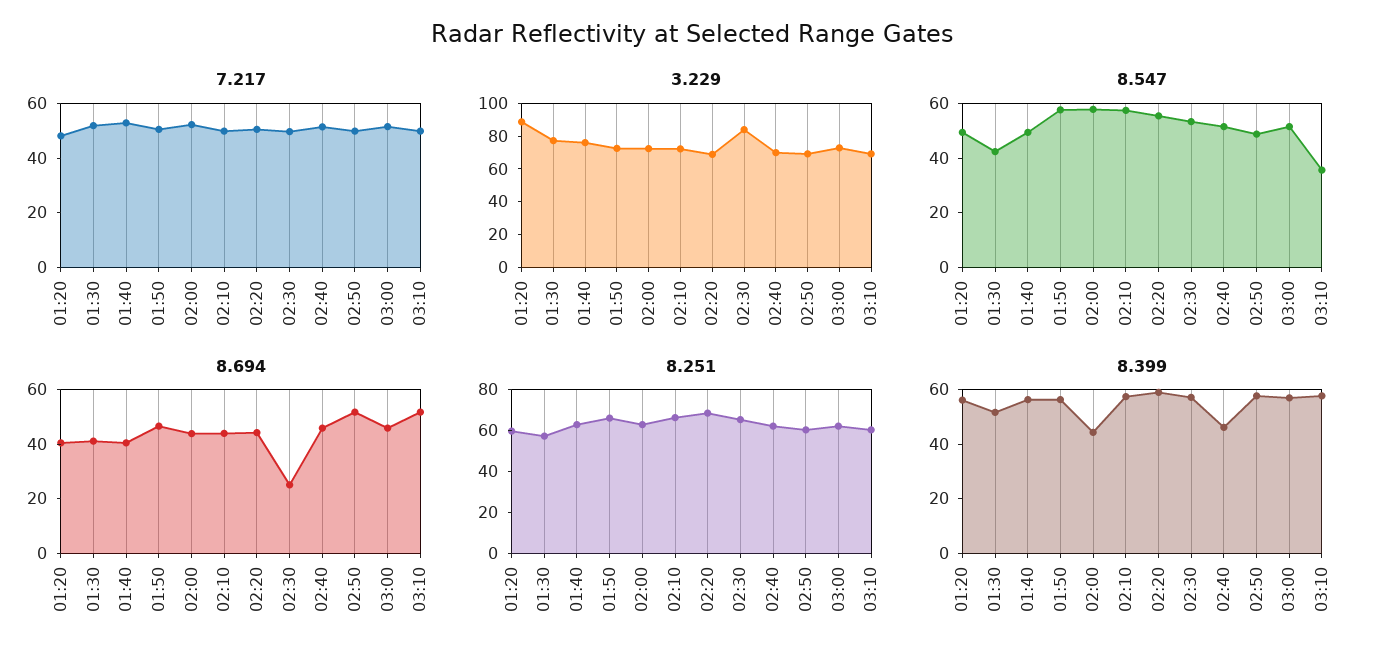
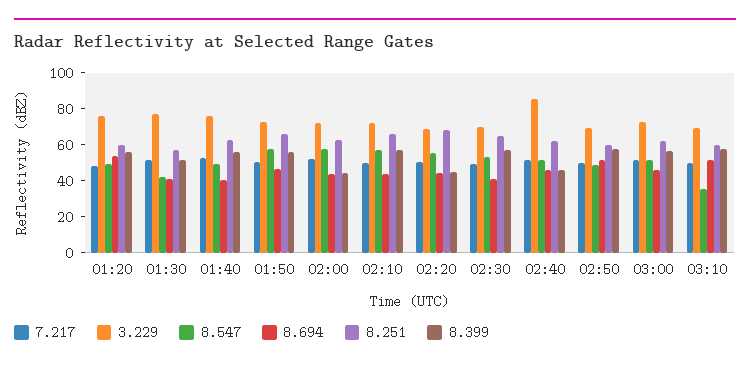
  {
    "7.217": {
      "01:20": 50,
      "01:30": 50,
      "01:40": 55,
      "01:50": 50,
      "02:00": 50,
      "02:10": 50,
      "02:20": 50,
      "02:30": 50,
      "02:40": 50,
      "02:50": 50,
      "03:00": 50,
      "03:10": 50
    },
    "3.229": {
-     "01:20": 90,
+     "01:20": 75,
      "01:30": 75,
      "01:40": 75,
      "01:50": 75,
      "02:00": 70,
      "02:10": 70,
      "02:20": 70,
-     "02:30": 85,
+     "02:30": 70,
-     "02:40": 70,
+     "02:40": 85,
      "02:50": 70,
      "03:00": 75,
      "03:10": 70
    },
    "8.547": {
      "01:20": 50,
      "01:30": 40,
      "01:40": 50,
      "01:50": 60,
      "02:00": 60,
      "02:10": 55,
      "02:20": 55,
      "02:30": 55,
      "02:40": 50,
      "02:50": 50,
      "03:00": 50,
      "03:10": 35
    },
    "8.694": {
-     "01:20": 40,
+     "01:20": 55,
      "01:30": 40,
      "01:40": 40,
      "01:50": 45,
      "02:00": 45,
      "02:10": 45,
      "02:20": 45,
-     "02:30": 25,
+     "02:30": 40,
      "02:40": 45,
      "02:50": 50,
      "03:00": 45,
      "03:10": 50
    },
    "8.251": {
      "01:20": 60,
      "01:30": 55,
      "01:40": 65,
      "01:50": 65,
      "02:00": 65,
      "02:10": 65,
      "02:20": 70,
      "02:30": 65,
      "02:40": 60,
      "02:50": 60,
      "03:00": 60,
      "03:10": 60
    },
    "8.399": {
      "01:20": 55,
      "01:30": 50,
      "01:40": 55,
      "01:50": 55,
      "02:00": 45,
      "02:10": 55,
-     "02:20": 60,
+     "02:20": 45,
      "02:30": 55,
      "02:40": 45,
      "02:50": 60,
      "03:00": 55,
      "03:10": 60
    }
  }

